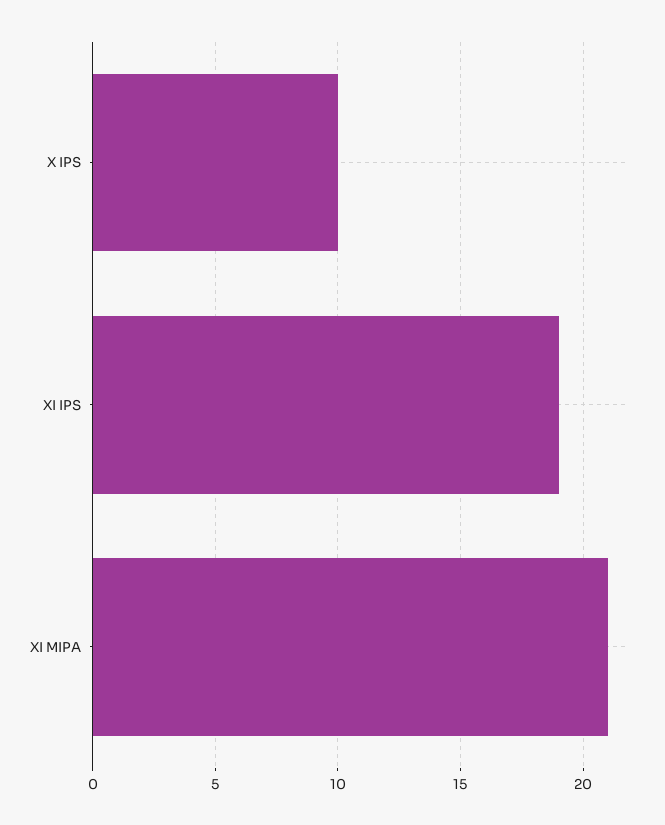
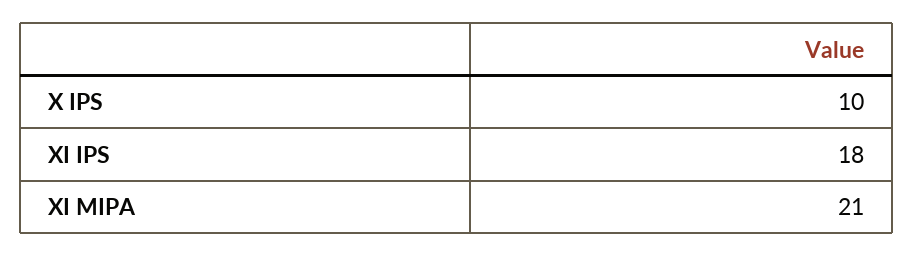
  {
    "X IPS": 10,
-   "XI IPS": 19,
+   "XI IPS": 18,
    "XI MIPA": 21
  }

